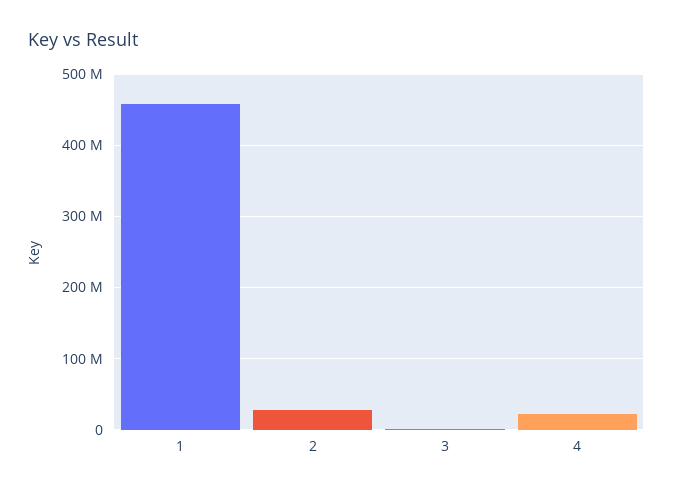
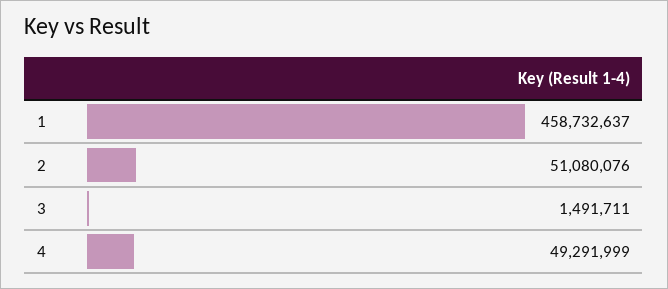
  {
    "1": 458732637,
-   "2": 30000000,
+   "2": 51080076,
    "3": 1491711,
-   "4": 20000000
+   "4": 49291999
  }

